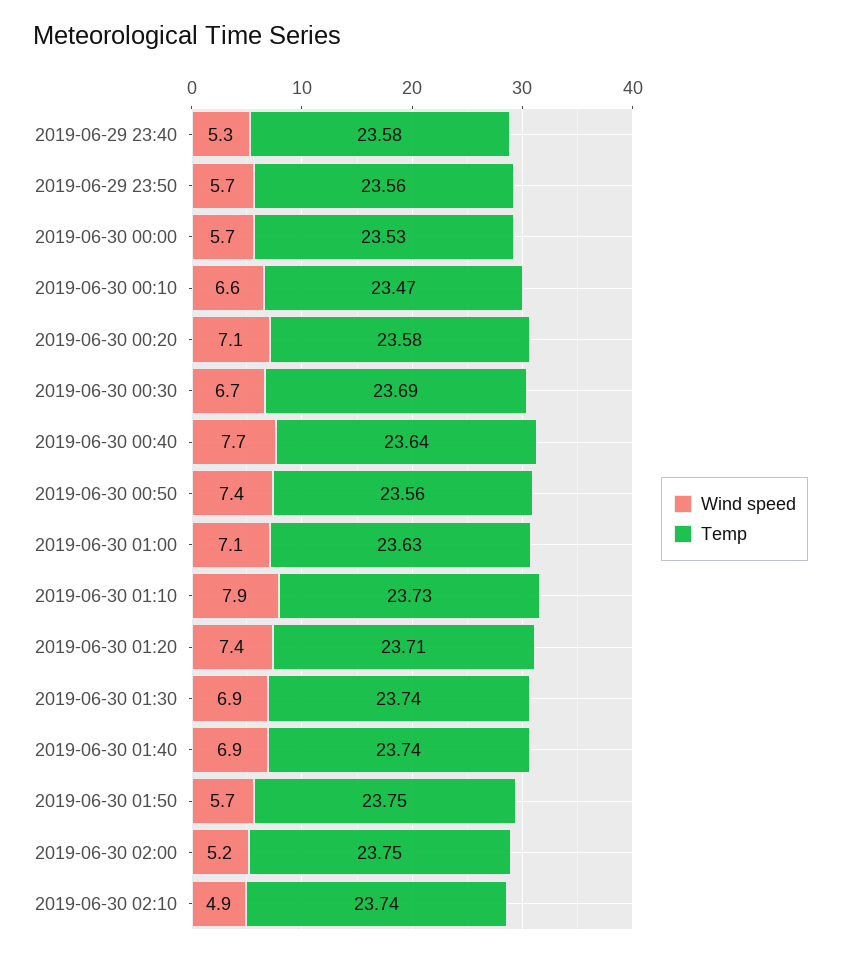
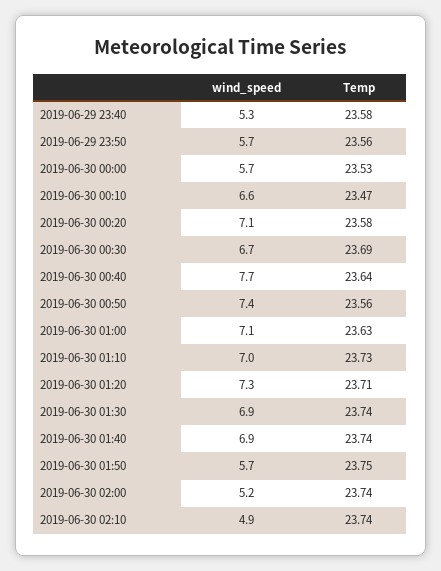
  {
    "Wind speed": {
      "2019-06-29 23:40": 5.3,
      "2019-06-29 23:50": 5.7,
      "2019-06-30 00:00": 5.7,
      "2019-06-30 00:10": 6.6,
      "2019-06-30 00:20": 7.1,
      "2019-06-30 00:30": 6.7,
      "2019-06-30 00:40": 7.7,
      "2019-06-30 00:50": 7.4,
      "2019-06-30 01:00": 7.1,
-     "2019-06-30 01:10": 7.9,
+     "2019-06-30 01:10": 7,
-     "2019-06-30 01:20": 7.4,
+     "2019-06-30 01:20": 7.3,
      "2019-06-30 01:30": 6.9,
      "2019-06-30 01:40": 6.9,
      "2019-06-30 01:50": 5.7,
      "2019-06-30 02:00": 5.2,
      "2019-06-30 02:10": 4.9
    },
    "Temp": {
      "2019-06-29 23:40": 23.58,
      "2019-06-29 23:50": 23.56,
      "2019-06-30 00:00": 23.53,
      "2019-06-30 00:10": 23.47,
      "2019-06-30 00:20": 23.58,
      "2019-06-30 00:30": 23.69,
      "2019-06-30 00:40": 23.64,
      "2019-06-30 00:50": 23.56,
      "2019-06-30 01:00": 23.63,
      "2019-06-30 01:10": 23.73,
      "2019-06-30 01:20": 23.71,
      "2019-06-30 01:30": 23.74,
      "2019-06-30 01:40": 23.74,
      "2019-06-30 01:50": 23.75,
-     "2019-06-30 02:00": 23.75,
+     "2019-06-30 02:00": 23.74,
      "2019-06-30 02:10": 23.74
    }
  }

